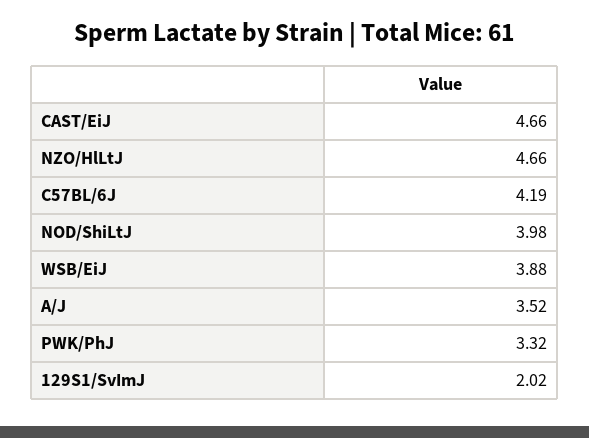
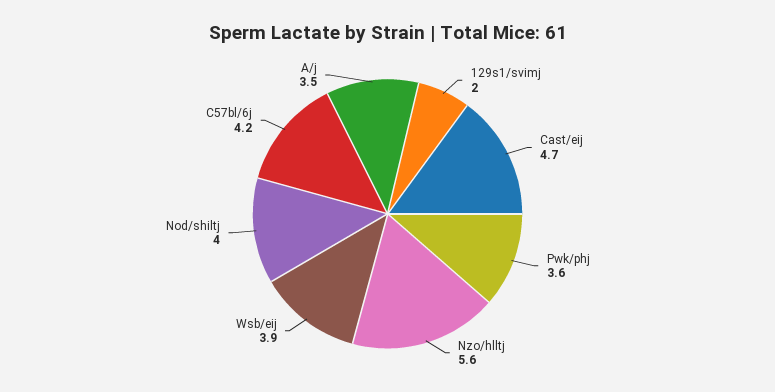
  {
    "CAST/EiJ": 4.66,
-   "NZO/HlLtJ": 4.66,
+   "NZO/HlLtJ": 5.6,
    "C57BL/6J": 4.19,
    "NOD/ShiLtJ": 3.98,
    "WSB/EiJ": 3.88,
    "A/J": 3.52,
-   "PWK/PhJ": 3.32,
+   "PWK/PhJ": 3.6,
    "129S1/SvImJ": 2.02
  }

